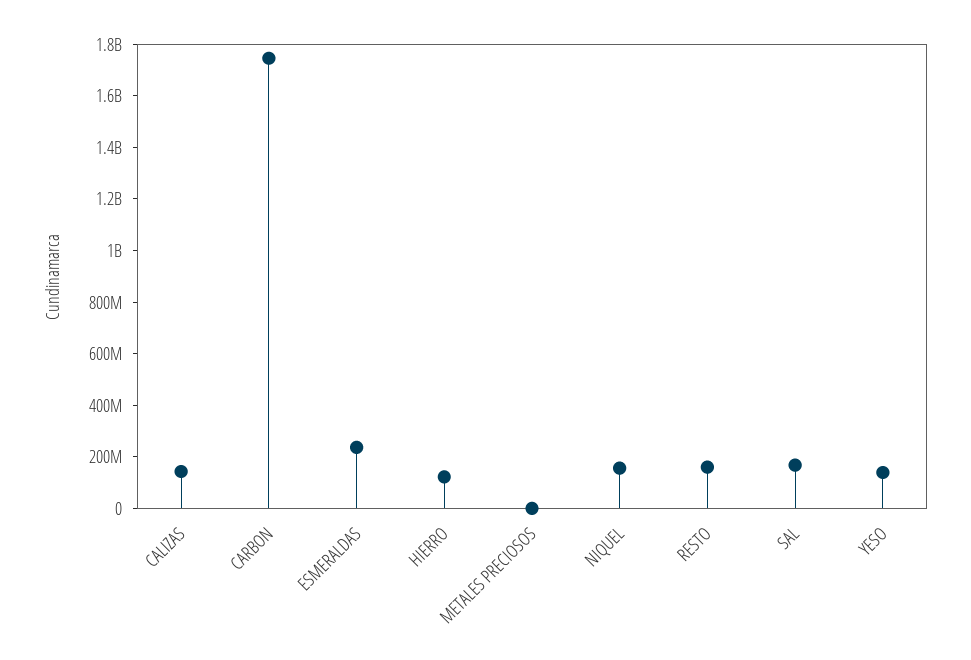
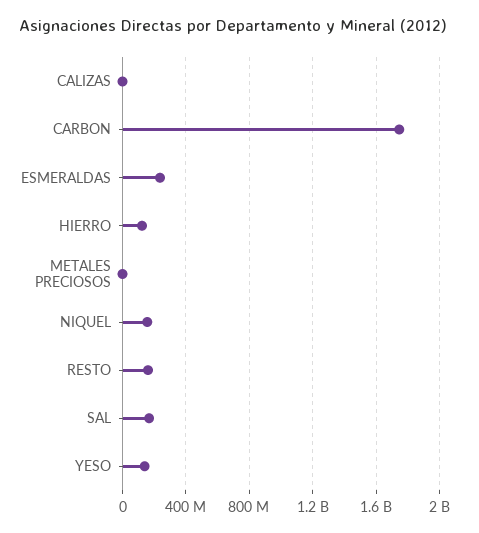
  {
-   "CALIZAS": 150000000,
+   "CALIZAS": 0,
    "CARBON": 1750000000,
    "ESMERALDAS": 250000000,
    "HIERRO": 100000000,
    "METALES PRECIOSOS": 0,
    "NIQUEL": 150000000,
    "RESTO": 150000000,
    "SAL": 150000000,
    "YESO": 150000000
  }

